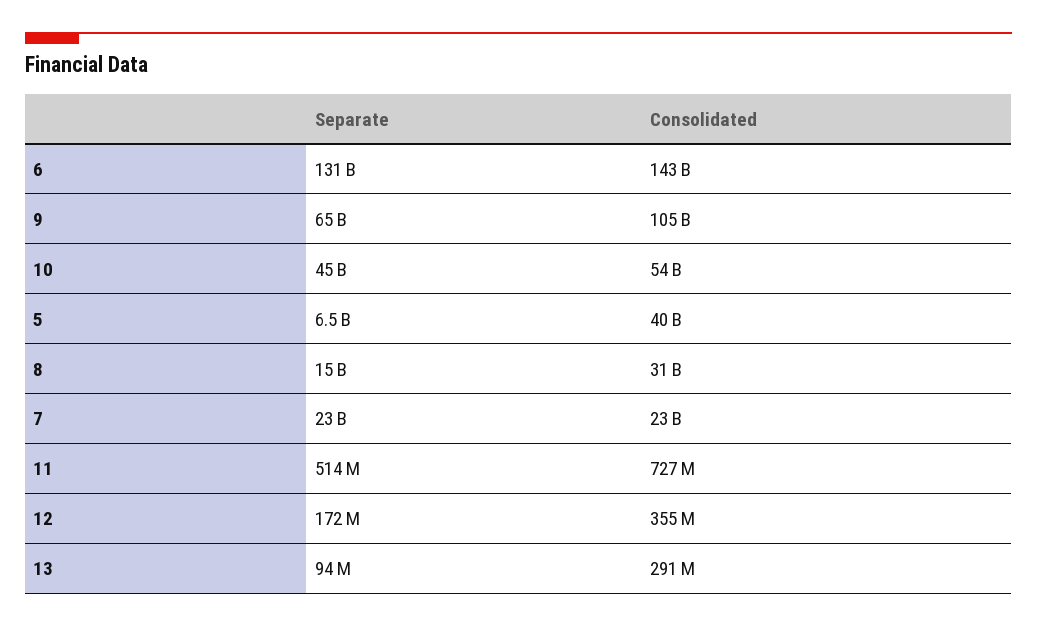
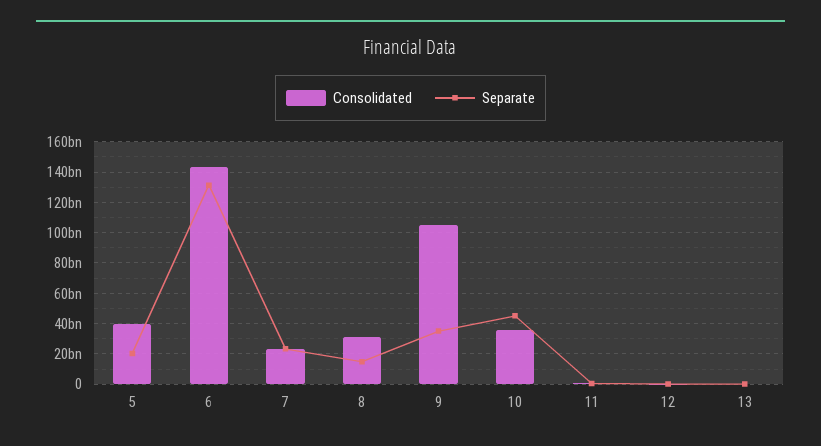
  {
    "Separate": {
      "6": 131000000000,
-     "9": 65000000000,
+     "9": 35000000000,
      "10": 45000000000,
-     "5": 6500000000,
+     "5": 20000000000,
      "8": 15000000000,
      "7": 23000000000,
      "11": 514000000,
      "12": 172000000,
      "13": 94000000
    },
    "Consolidated": {
      "6": 143000000000,
      "9": 105000000000,
-     "10": 54000000000,
+     "10": 35000000000,
      "5": 40000000000,
      "8": 31000000000,
      "7": 23000000000,
      "11": 727000000,
      "12": 355000000,
      "13": 291000000
    }
  }

